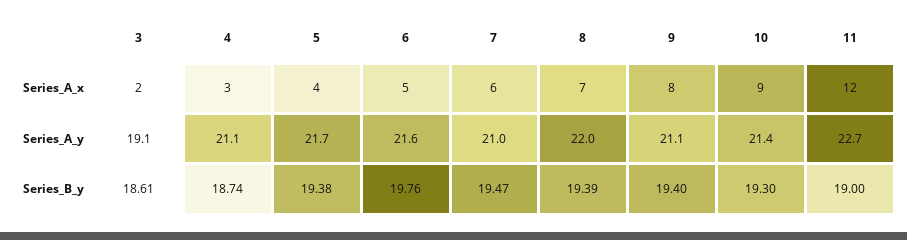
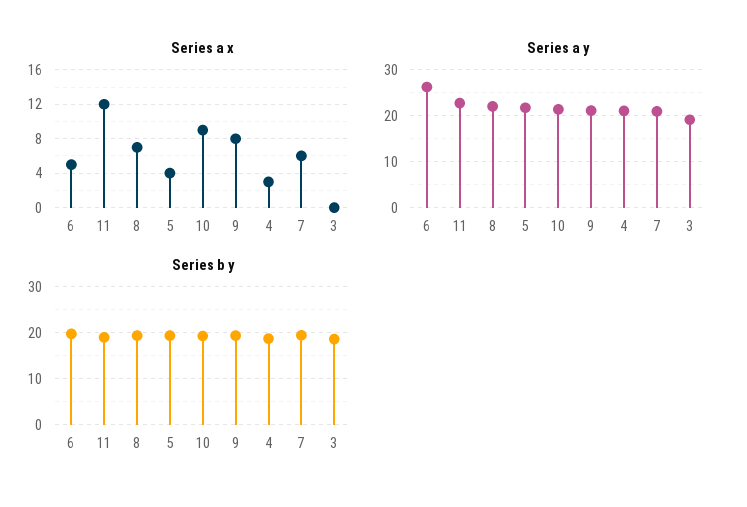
  {
    "Series_A_x": {
-     "3": 2,
+     "3": 0,
      "4": 3,
      "5": 4,
      "6": 5,
      "7": 6,
      "8": 7,
      "9": 8,
      "10": 9,
      "11": 12
    },
    "Series_A_y": {
      "3": 19.1,
      "4": 21.1,
      "5": 21.7,
-     "6": 21.6,
+     "6": 26,
      "7": 21,
      "8": 22,
      "9": 21.1,
      "10": 21.4,
      "11": 22.7
    },
    "Series_B_y": {
      "3": 18.61,
      "4": 18.74,
      "5": 19.38,
      "6": 19.76,
      "7": 19.47,
      "8": 19.39,
      "9": 19.4,
      "10": 19.3,
      "11": 19
    }
  }

